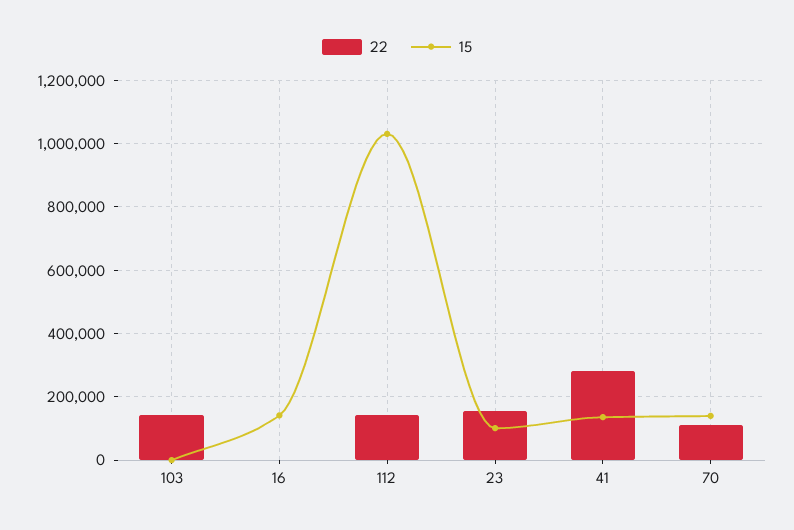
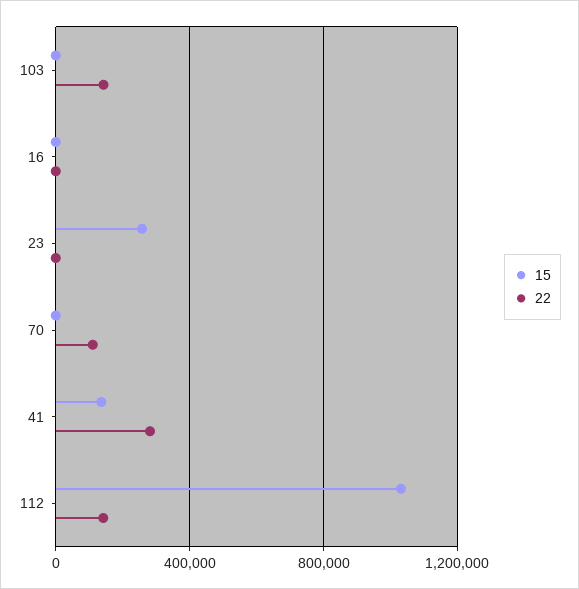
  {
    "22": {
      "103": 140000,
      "16": 0,
      "112": 140000,
-     "23": 160000,
+     "23": 0,
      "41": 280000,
      "70": 120000
    },
    "15": {
      "103": 0,
-     "16": 140000,
+     "16": 0,
      "112": 1040000,
-     "23": 100000,
+     "23": 250000,
      "41": 140000,
-     "70": 140000
+     "70": 0
    }
  }

